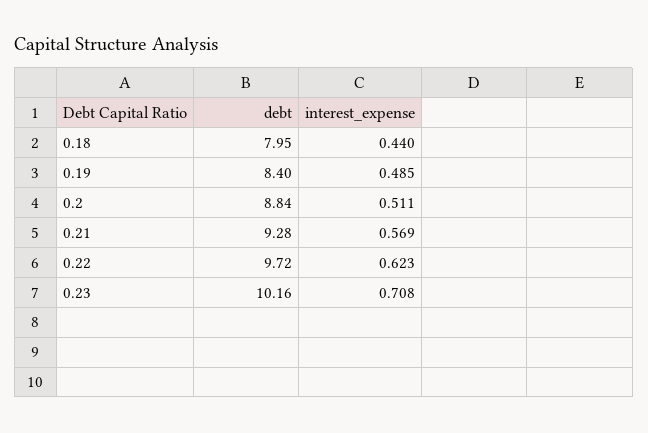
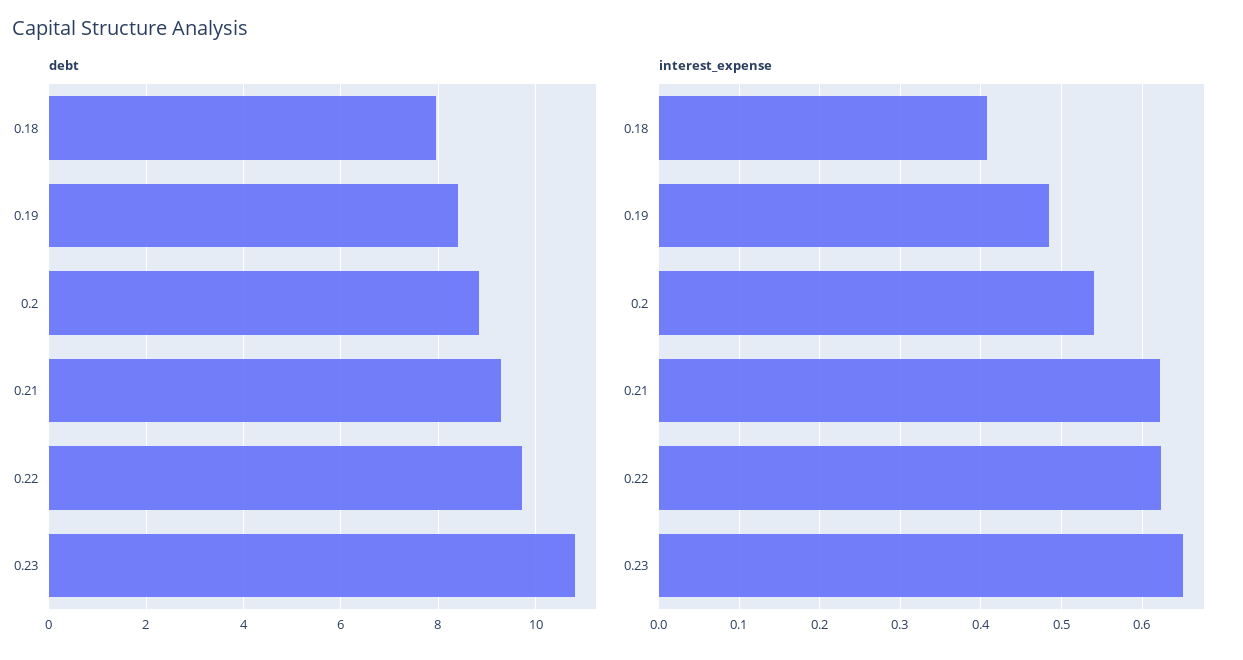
  {
    "debt": {
      "0.18": 7.95,
      "0.19": 8.4,
      "0.2": 8.84,
      "0.21": 9.28,
      "0.22": 9.72,
-     "0.23": 10.16
+     "0.23": 10.8
    },
    "interest_expense": {
-     "0.18": 0.44,
+     "0.18": 0.41,
      "0.19": 0.485,
-     "0.2": 0.511,
+     "0.2": 0.54,
-     "0.21": 0.569,
+     "0.21": 0.62,
      "0.22": 0.623,
-     "0.23": 0.708
+     "0.23": 0.65
    }
  }

